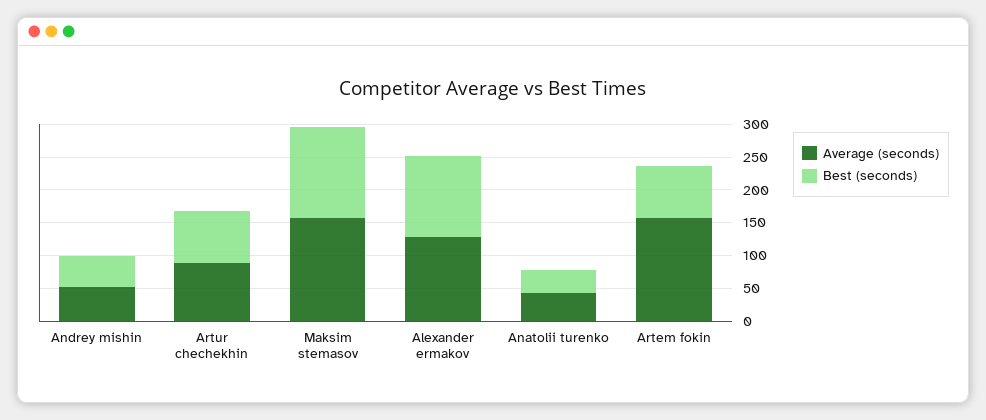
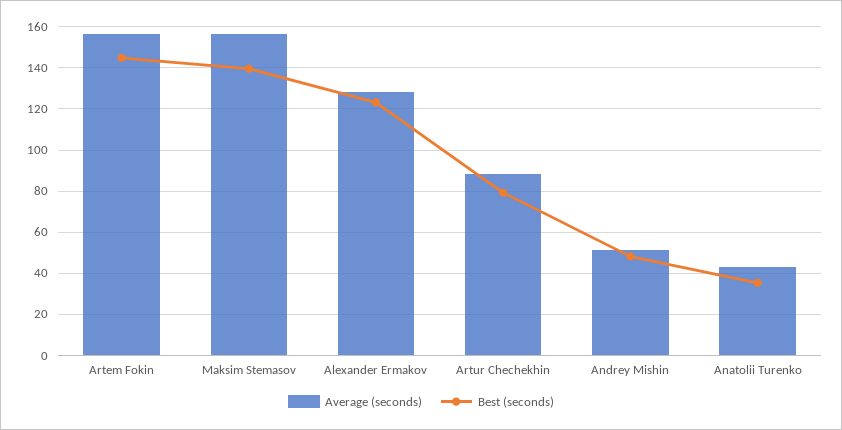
  {
    "Average (seconds)": {
      "Andrey mishin": 50,
      "Artur chechekhin": 90,
      "Maksim stemasov": 155,
      "Alexander ermakov": 130,
      "Anatolii turenko": 45,
      "Artem fokin": 155
    },
    "Best (seconds)": {
      "Andrey mishin": 50,
      "Artur chechekhin": 80,
      "Maksim stemasov": 140,
      "Alexander ermakov": 125,
      "Anatolii turenko": 35,
-     "Artem fokin": 75
+     "Artem fokin": 145
    }
  }

